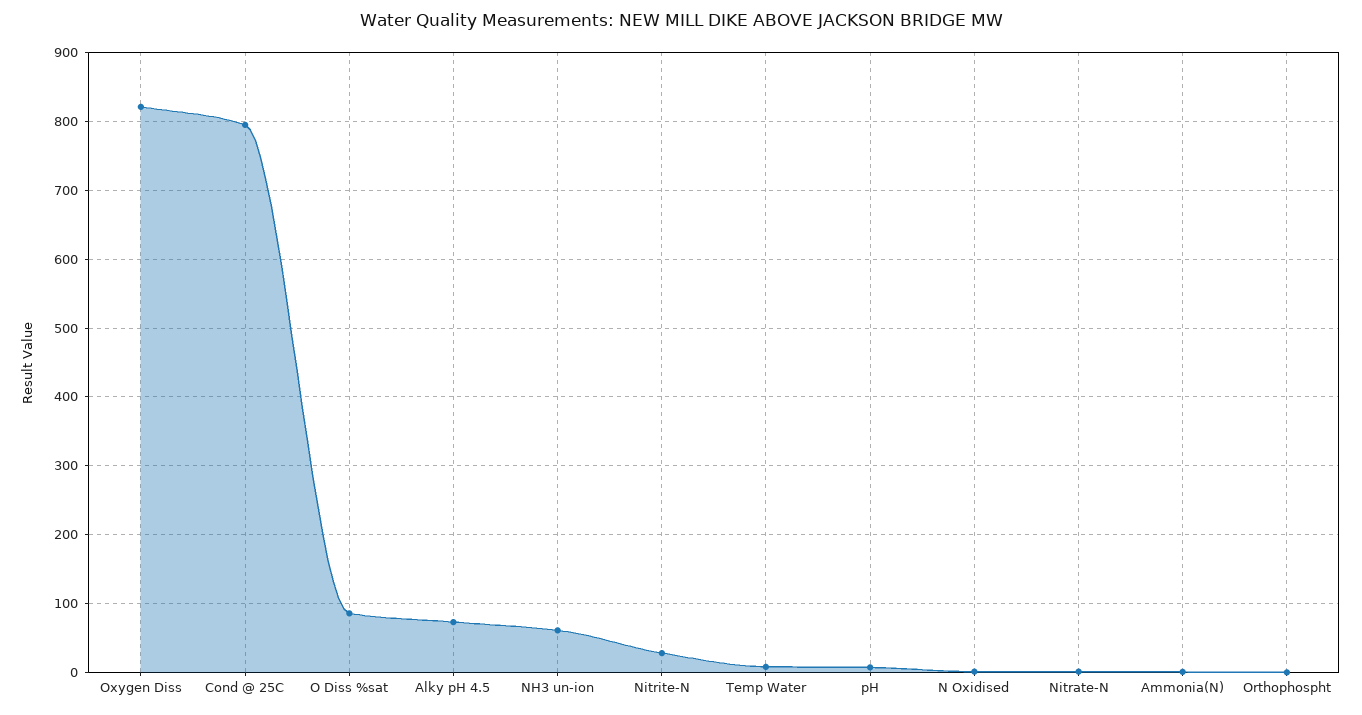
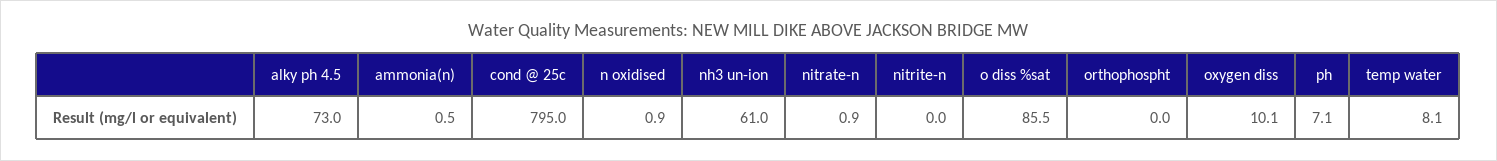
  {
-   "Oxygen Diss": 820,
+   "Oxygen Diss": 10.1,
    "Cond @ 25C": 795,
    "O Diss %sat": 85.5,
    "Alky pH 4.5": 73,
    "NH3 un-ion": 61,
-   "Nitrite-N": 30,
+   "Nitrite-N": 0,
    "Temp Water": 8.1,
    "pH": 7.1,
    "N Oxidised": 0.9,
    "Nitrate-N": 0.9,
    "Ammonia(N)": 0.5,
    "Orthophospht": 0
  }

